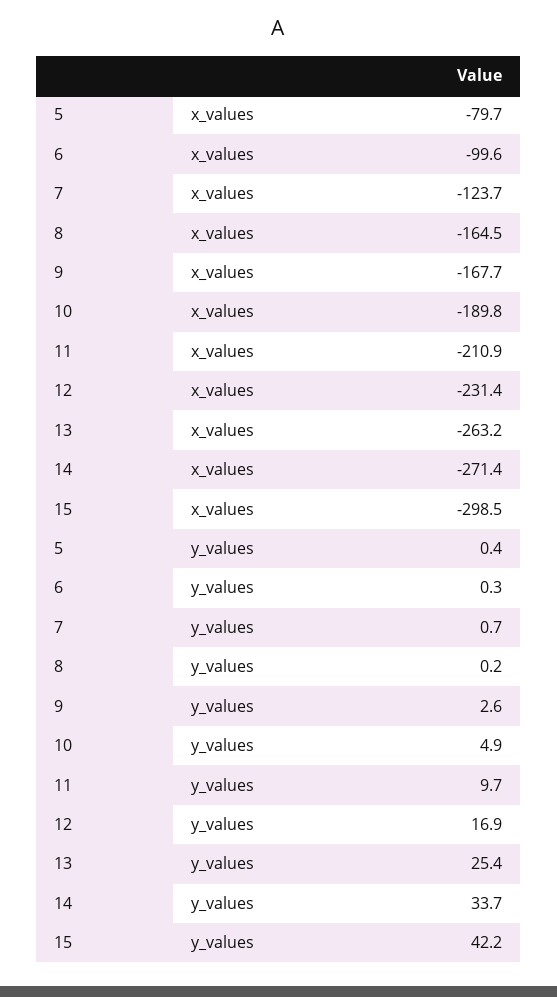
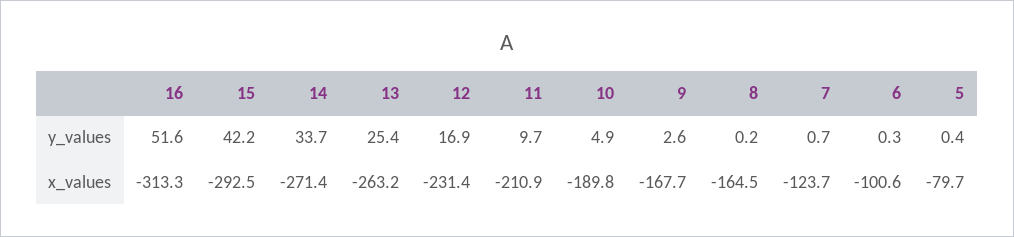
  {
    "5": {
      "x_values": -79.7,
      "y_values": 0.4
    },
    "6": {
-     "x_values": -99.6,
+     "x_values": -100.6,
      "y_values": 0.3
    },
    "7": {
      "x_values": -123.7,
      "y_values": 0.7
    },
    "8": {
      "x_values": -164.5,
      "y_values": 0.2
    },
    "9": {
      "x_values": -167.7,
      "y_values": 2.6
    },
    "10": {
      "x_values": -189.8,
      "y_values": 4.9
    },
    "11": {
      "x_values": -210.9,
      "y_values": 9.7
    },
    "12": {
      "x_values": -231.4,
      "y_values": 16.9
    },
    "13": {
      "x_values": -263.2,
      "y_values": 25.4
    },
    "14": {
      "x_values": -271.4,
      "y_values": 33.7
    },
    "15": {
-     "x_values": -298.5,
+     "x_values": -292.5,
      "y_values": 42.2
-   }
+   },
+   "16": {
+     "y_values": 51.6,
+     "x_values": -313.3
+   }
  }

